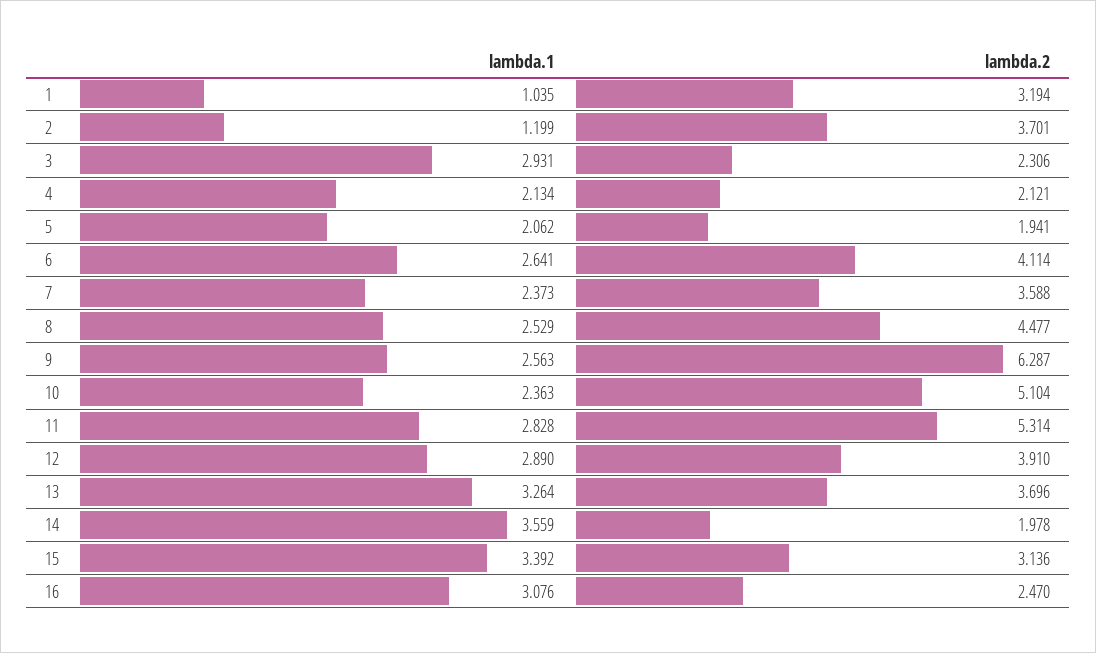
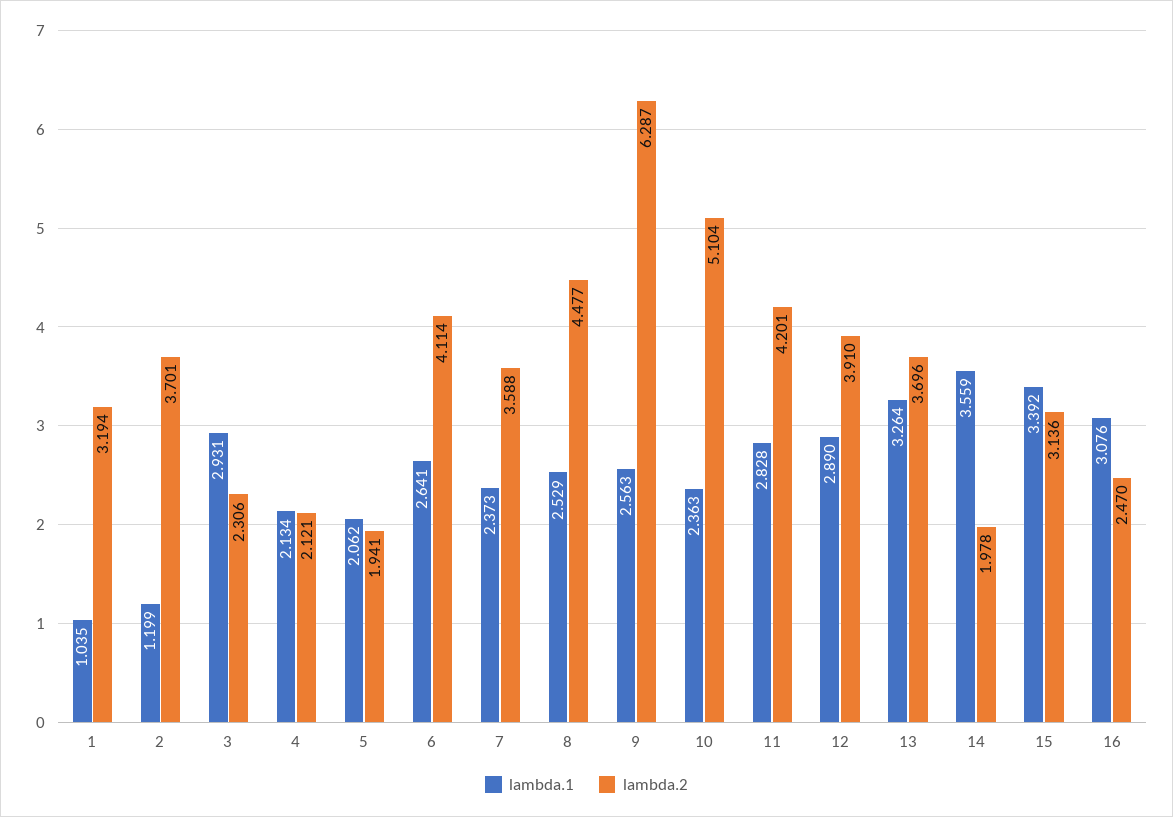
  {
    "lambda.1": {
      "1": 1.035,
      "2": 1.199,
      "3": 2.931,
      "4": 2.134,
      "5": 2.062,
      "6": 2.641,
      "7": 2.373,
      "8": 2.529,
      "9": 2.563,
      "10": 2.363,
      "11": 2.828,
      "12": 2.89,
      "13": 3.264,
      "14": 3.559,
      "15": 3.392,
      "16": 3.076
    },
    "lambda.2": {
      "1": 3.194,
      "2": 3.701,
      "3": 2.306,
      "4": 2.121,
      "5": 1.941,
      "6": 4.114,
      "7": 3.588,
      "8": 4.477,
      "9": 6.287,
      "10": 5.104,
-     "11": 5.314,
+     "11": 4.201,
      "12": 3.91,
      "13": 3.696,
      "14": 1.978,
      "15": 3.136,
      "16": 2.47
    }
  }

